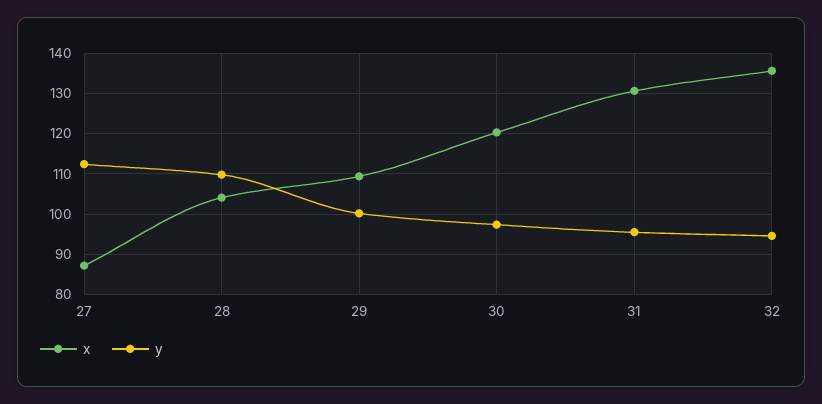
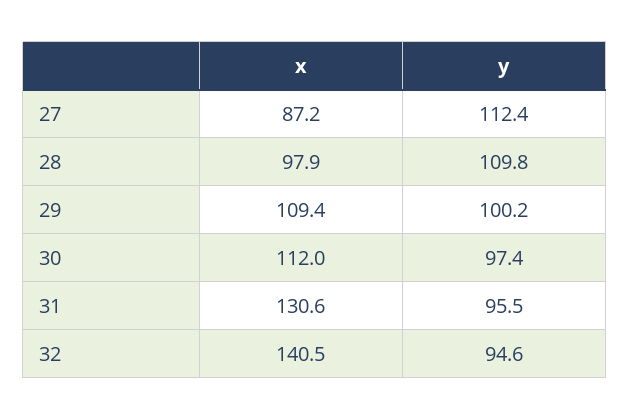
  {
    "x": {
      "27": 87.2,
-     "28": 104,
+     "28": 97.9,
      "29": 109.4,
-     "30": 120,
+     "30": 112,
      "31": 130.6,
-     "32": 136
+     "32": 140.5
    },
    "y": {
      "27": 112.4,
      "28": 109.8,
      "29": 100.2,
      "30": 97.4,
      "31": 95.5,
      "32": 94.6
    }
  }

